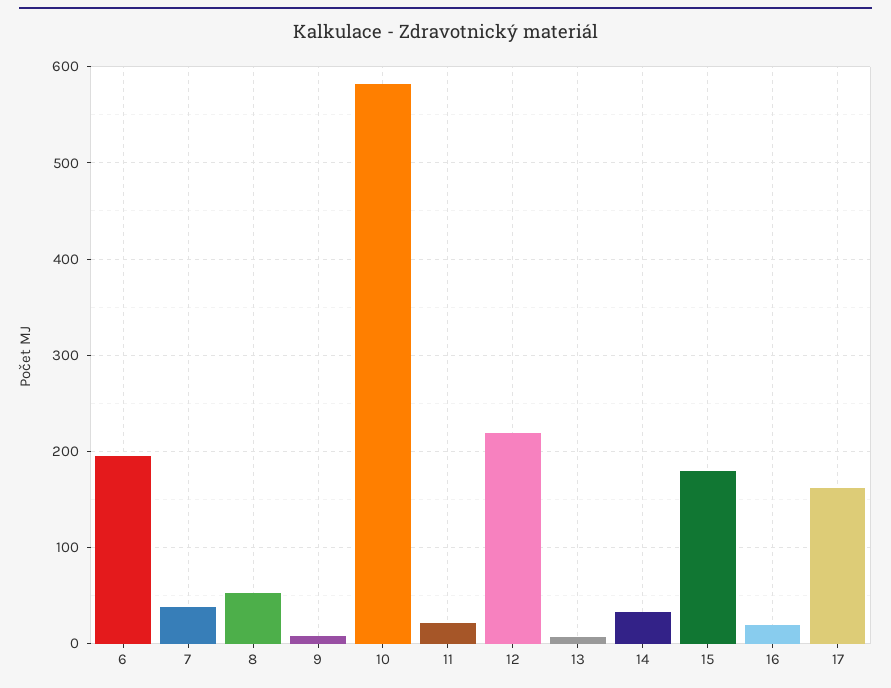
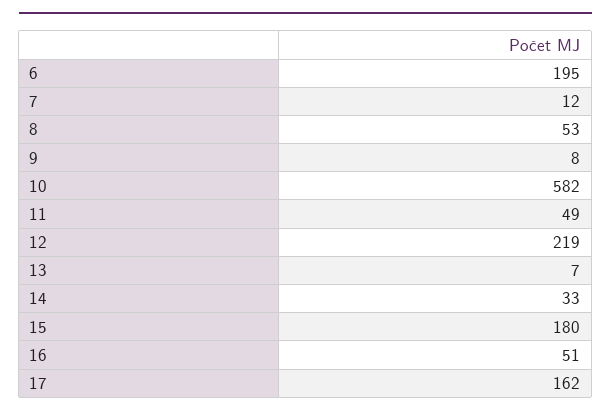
  {
    "6": 195,
-   "7": 40,
+   "7": 12,
    "8": 53,
    "9": 8,
    "10": 582,
-   "11": 20,
+   "11": 49,
    "12": 219,
    "13": 7,
    "14": 33,
    "15": 180,
-   "16": 20,
+   "16": 51,
    "17": 162
  }

